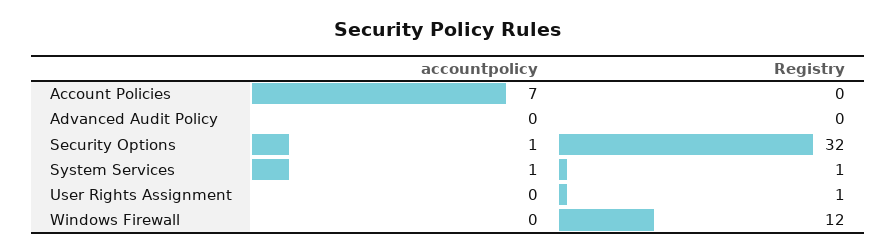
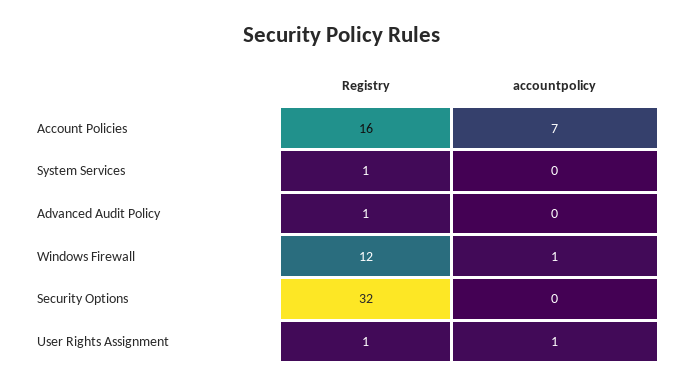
  {
    "accountpolicy": {
      "Account Policies": 7,
      "Advanced Audit Policy": 0,
-     "Security Options": 1,
+     "Security Options": 0,
-     "System Services": 1,
+     "System Services": 0,
-     "User Rights Assignment": 0,
+     "User Rights Assignment": 1,
-     "Windows Firewall": 0
+     "Windows Firewall": 1
    },
    "Registry": {
-     "Account Policies": 0,
+     "Account Policies": 16,
-     "Advanced Audit Policy": 0,
+     "Advanced Audit Policy": 1,
      "Security Options": 32,
      "System Services": 1,
      "User Rights Assignment": 1,
      "Windows Firewall": 12
    }
  }

